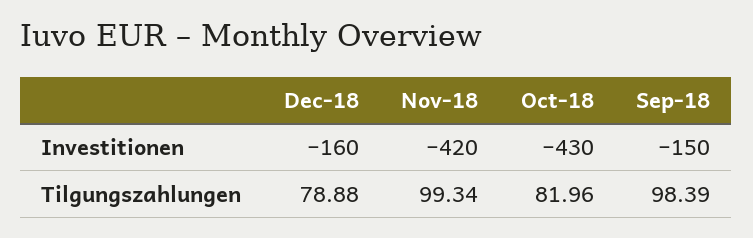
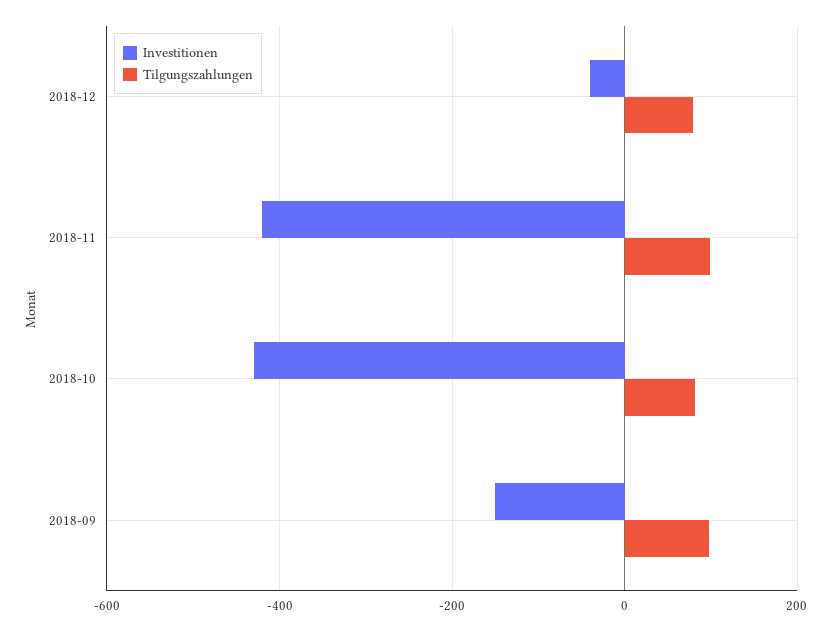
  {
    "Investitionen": {
-     "Dec-18": -160,
+     "Dec-18": -40,
      "Nov-18": -420,
      "Oct-18": -430,
      "Sep-18": -150
    },
    "Tilgungszahlungen": {
      "Dec-18": 78.88,
      "Nov-18": 99.34,
      "Oct-18": 81.96,
      "Sep-18": 98.39
    }
  }

